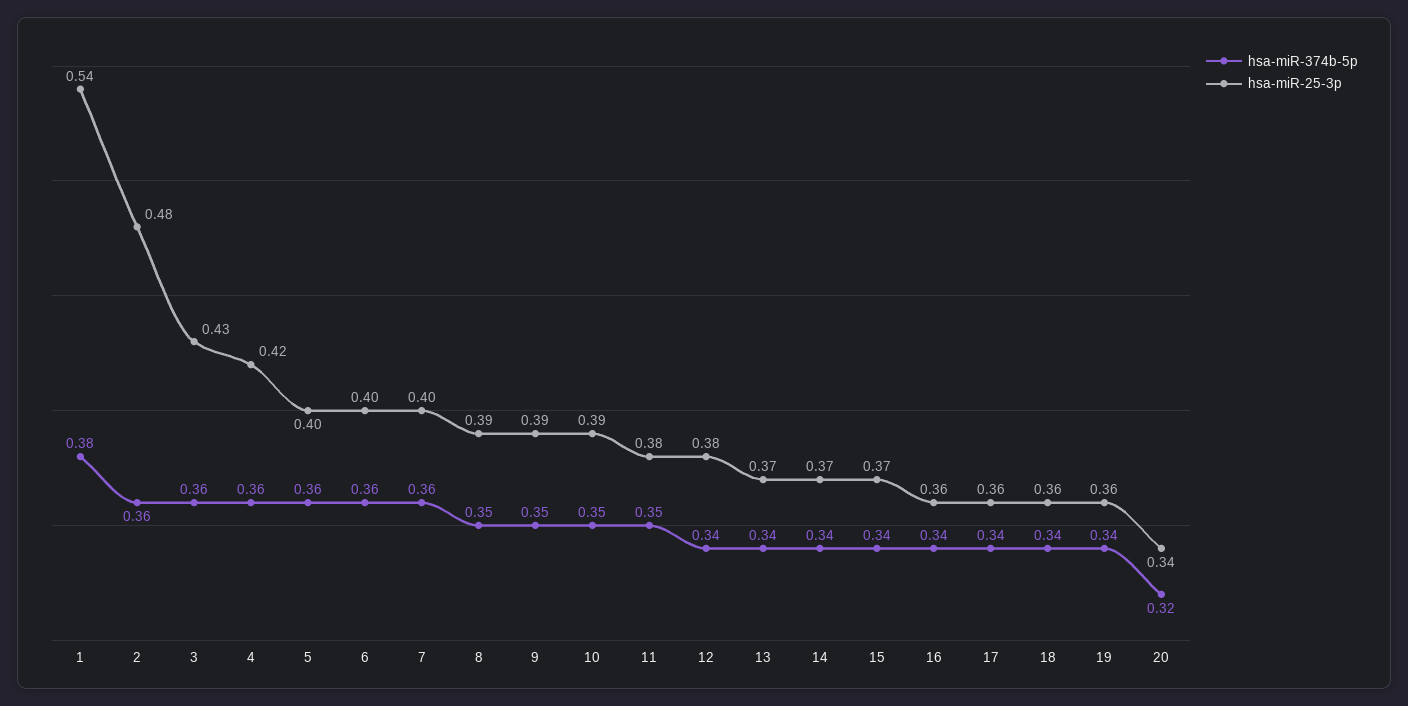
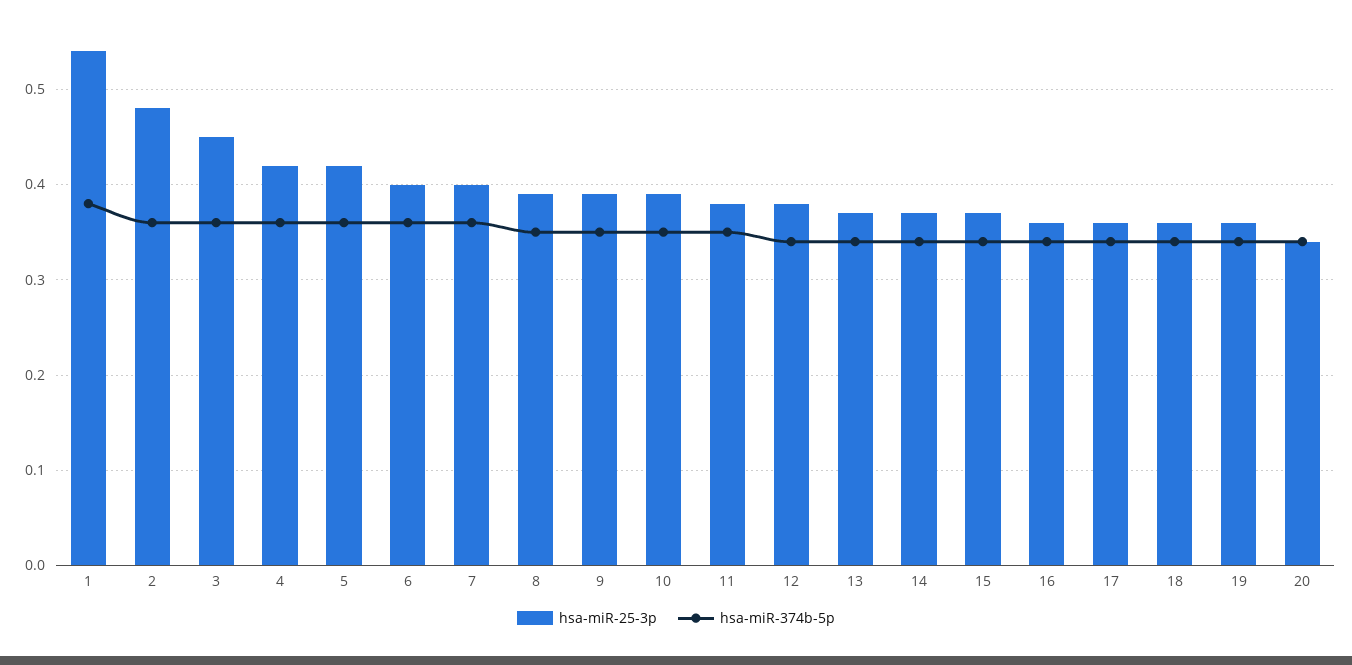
  {
    "hsa-miR-374b-5p": {
      "1": 0.38,
      "2": 0.36,
      "3": 0.36,
      "4": 0.36,
      "5": 0.36,
      "6": 0.36,
      "7": 0.36,
      "8": 0.35,
      "9": 0.35,
      "10": 0.35,
      "11": 0.35,
      "12": 0.34,
      "13": 0.34,
      "14": 0.34,
      "15": 0.34,
      "16": 0.34,
      "17": 0.34,
      "18": 0.34,
      "19": 0.34,
-     "20": 0.32
+     "20": 0.34
    },
    "hsa-miR-25-3p": {
      "1": 0.54,
      "2": 0.48,
-     "3": 0.43,
+     "3": 0.45,
      "4": 0.42,
-     "5": 0.4,
+     "5": 0.42,
      "6": 0.4,
      "7": 0.4,
      "8": 0.39,
      "9": 0.39,
      "10": 0.39,
      "11": 0.38,
      "12": 0.38,
      "13": 0.37,
      "14": 0.37,
      "15": 0.37,
      "16": 0.36,
      "17": 0.36,
      "18": 0.36,
      "19": 0.36,
      "20": 0.34
    }
  }

